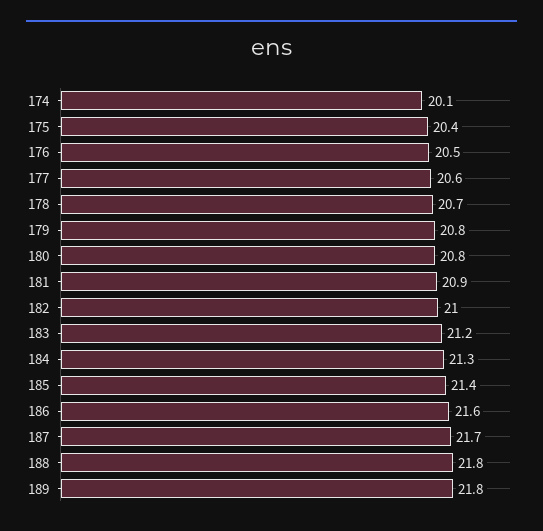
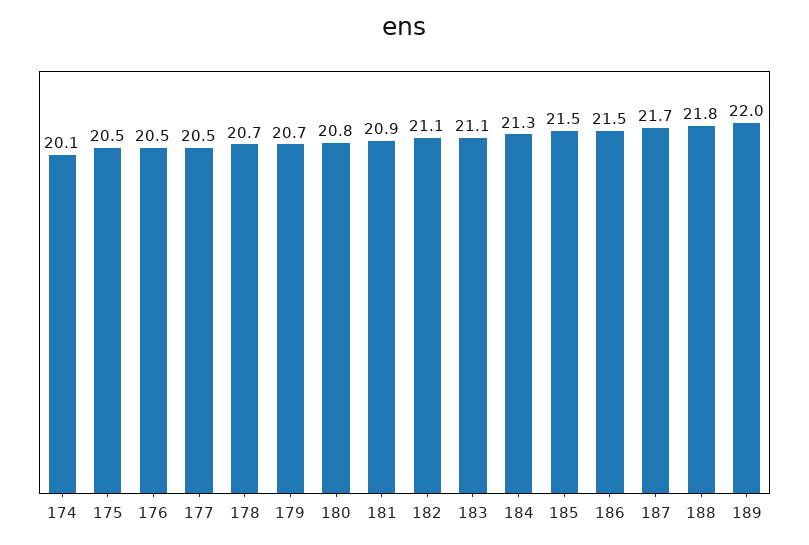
  {
    "174": 20.1,
-   "175": 20.4,
+   "175": 20.5,
    "176": 20.5,
-   "177": 20.6,
+   "177": 20.5,
    "178": 20.7,
-   "179": 20.8,
+   "179": 20.7,
    "180": 20.8,
    "181": 20.9,
-   "182": 21,
+   "182": 21.1,
-   "183": 21.2,
+   "183": 21.1,
    "184": 21.3,
-   "185": 21.4,
+   "185": 21.5,
-   "186": 21.6,
+   "186": 21.5,
    "187": 21.7,
    "188": 21.8,
-   "189": 21.8
+   "189": 22
  }

